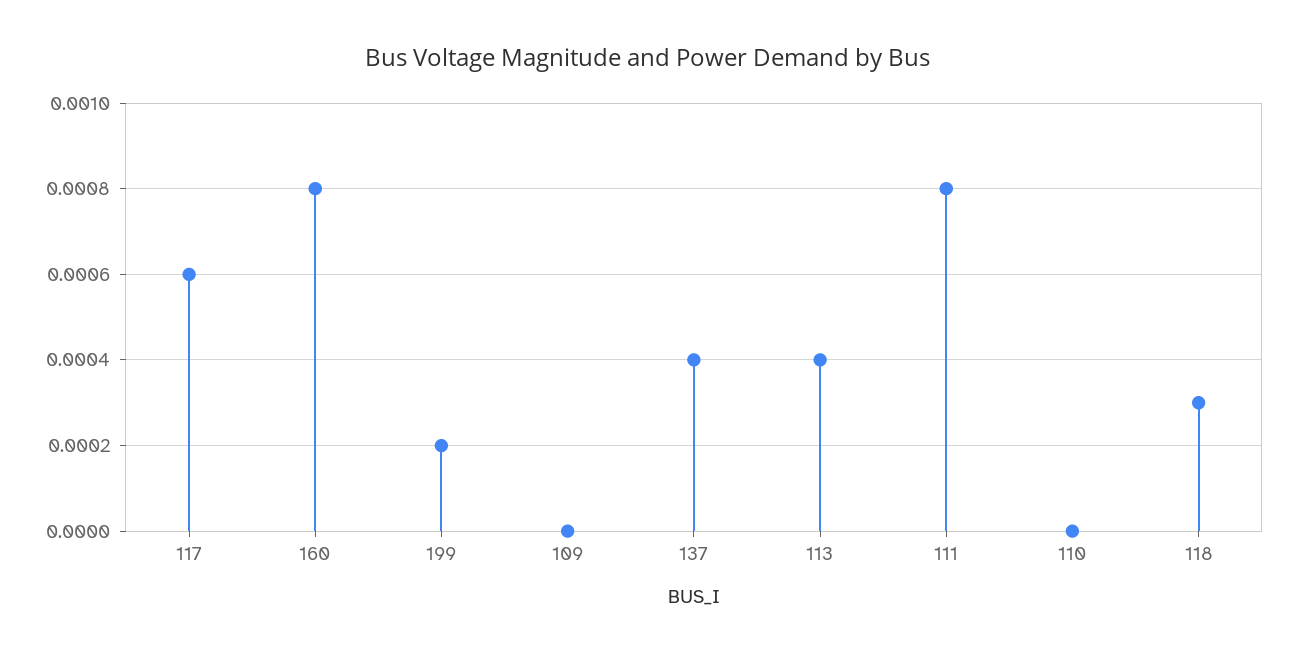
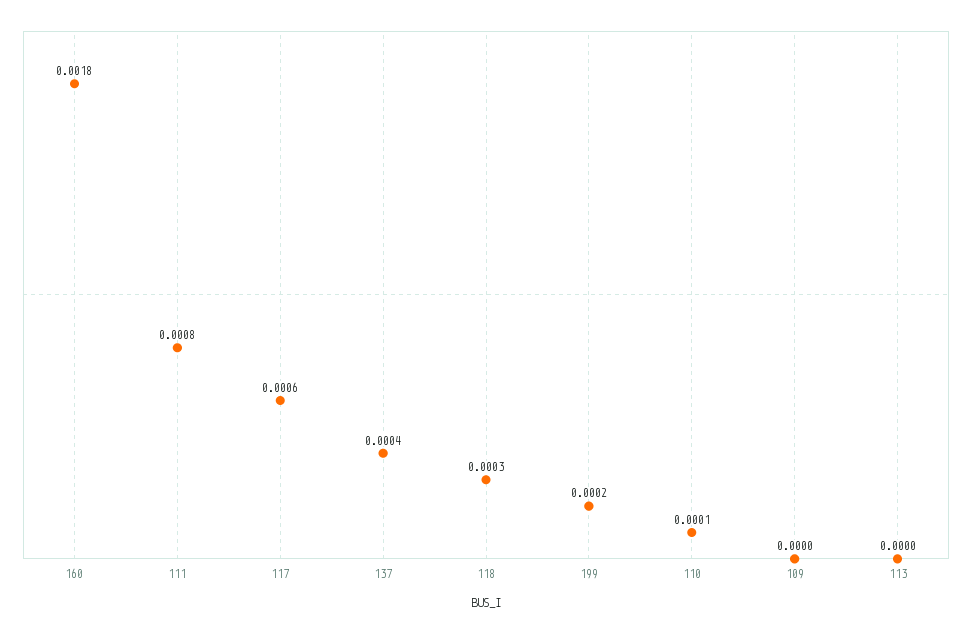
  {
    "117": 0.0006,
-   "160": 0.0008,
+   "160": 0.0018,
    "199": 0.0002,
    "109": 0,
    "137": 0.0004,
-   "113": 0.0004,
+   "113": 0,
    "111": 0.0008,
-   "110": 0,
+   "110": 0.0001,
    "118": 0.0003
  }

